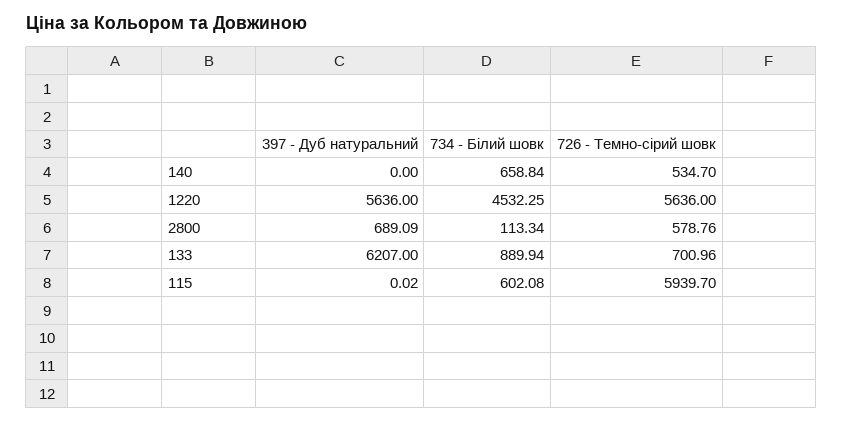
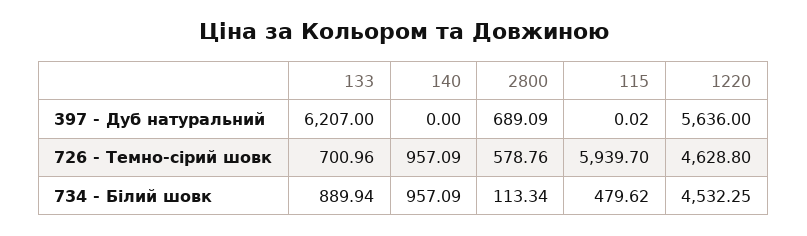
  {
    "397 - Дуб натуральний": {
      "140": 0,
      "1220": 5636,
      "2800": 689.09,
      "133": 6207,
      "115": 0.02
    },
    "734 - Білий шовк": {
-     "140": 658.84,
+     "140": 957.09,
      "1220": 4532.25,
      "2800": 113.34,
      "133": 889.94,
-     "115": 602.08
+     "115": 479.62
    },
    "726 - Темно-сірий шовк": {
-     "140": 534.7,
+     "140": 957.09,
-     "1220": 5636,
+     "1220": 4628.8,
      "2800": 578.76,
      "133": 700.96,
      "115": 5939.7
    }
  }

